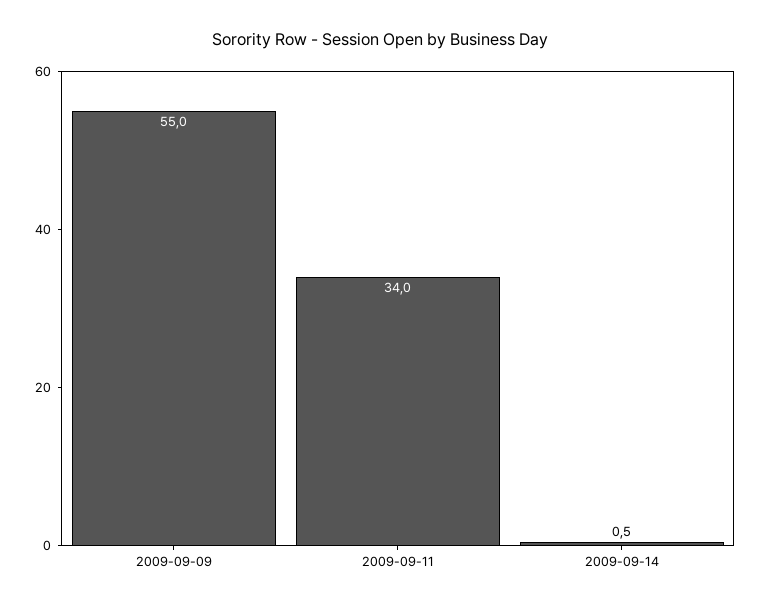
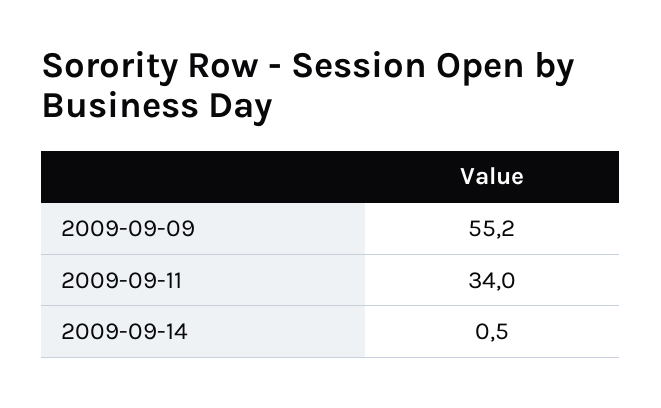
  {
-   "2009-09-09": 55,
+   "2009-09-09": 55.2,
    "2009-09-11": 34,
    "2009-09-14": 0.5
  }

